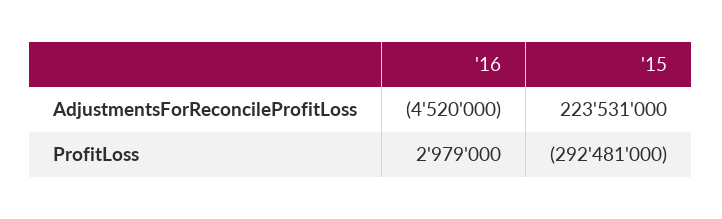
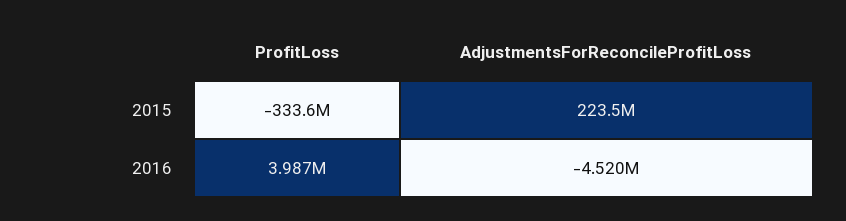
  {
    "'16": {
      "AdjustmentsForReconcileProfitLoss": -4520000,
-     "ProfitLoss": 2979000
+     "ProfitLoss": 3987000
    },
    "'15": {
      "AdjustmentsForReconcileProfitLoss": 223531000,
-     "ProfitLoss": -292481000
+     "ProfitLoss": -333600000
    }
  }

